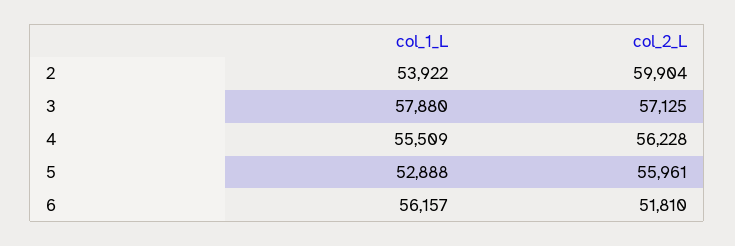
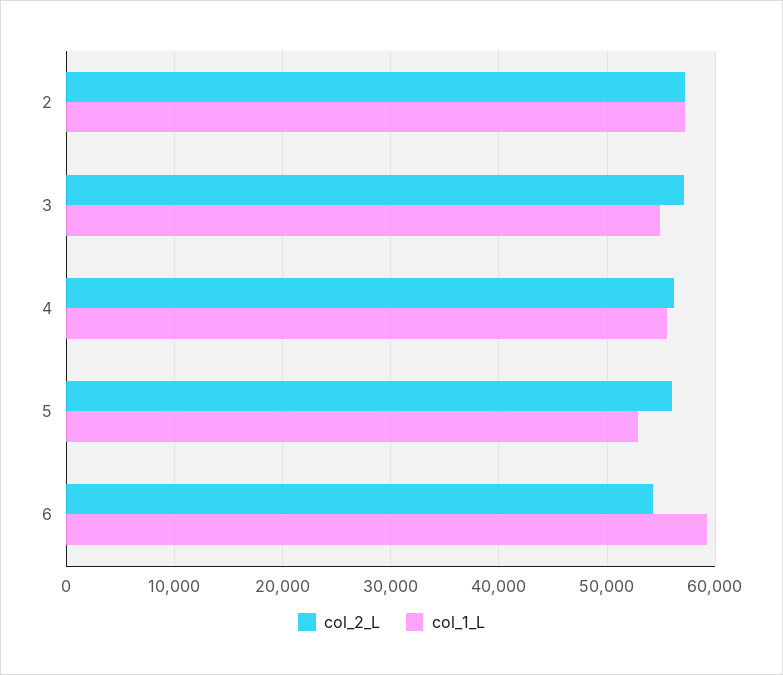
  {
    "col_1_L": {
-     "2": 53922,
+     "2": 57000,
-     "3": 57880,
+     "3": 55000,
      "4": 55509,
      "5": 52888,
-     "6": 56157
+     "6": 59000
    },
    "col_2_L": {
-     "2": 59904,
+     "2": 57000,
      "3": 57125,
      "4": 56228,
      "5": 55961,
-     "6": 51810
+     "6": 54000
    }
  }

